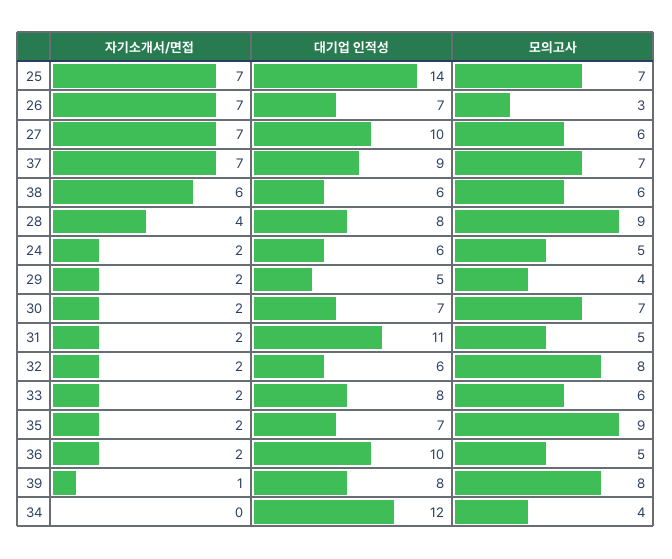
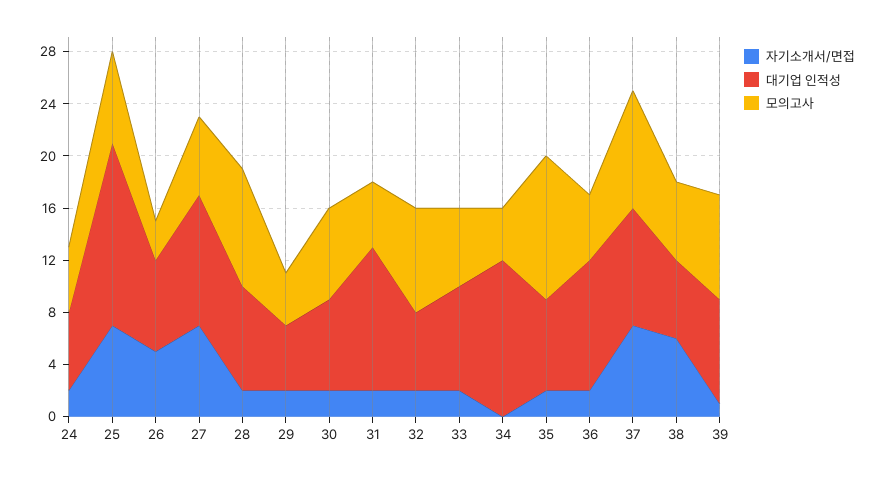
  {
    "자기소개서/면접": {
      "25": 7,
-     "26": 7,
+     "26": 5,
      "27": 7,
      "37": 7,
      "38": 6,
-     "28": 4,
+     "28": 2,
      "24": 2,
      "29": 2,
      "30": 2,
      "31": 2,
      "32": 2,
      "33": 2,
      "35": 2,
      "36": 2,
      "39": 1,
      "34": 0
    },
    "대기업 인적성": {
      "25": 14,
      "26": 7,
      "27": 10,
      "37": 9,
      "38": 6,
      "28": 8,
      "24": 6,
      "29": 5,
      "30": 7,
      "31": 11,
      "32": 6,
      "33": 8,
      "35": 7,
      "36": 10,
      "39": 8,
      "34": 12
    },
    "모의고사": {
      "25": 7,
      "26": 3,
      "27": 6,
-     "37": 7,
+     "37": 9,
      "38": 6,
      "28": 9,
      "24": 5,
      "29": 4,
      "30": 7,
      "31": 5,
      "32": 8,
      "33": 6,
-     "35": 9,
+     "35": 11,
      "36": 5,
      "39": 8,
      "34": 4
    }
  }

